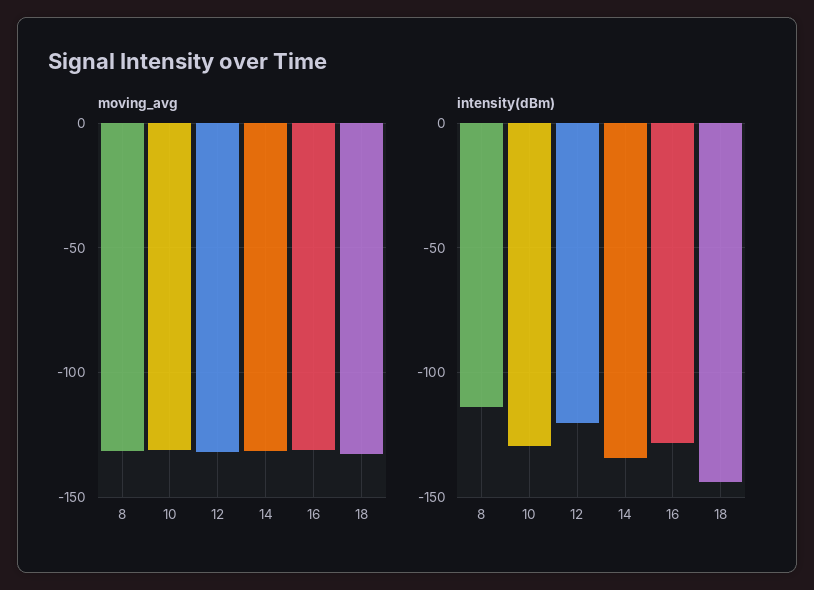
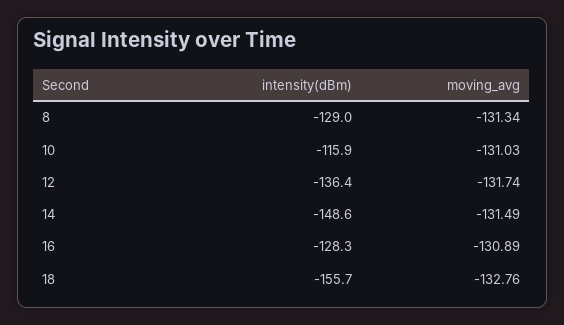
  {
    "moving_avg": {
      "8": -131.34,
      "10": -131.03,
      "12": -131.74,
      "14": -131.49,
      "16": -130.89,
      "18": -132.76
    },
    "intensity(dBm)": {
-     "8": -115,
+     "8": -129,
-     "10": -130,
+     "10": -115.9,
-     "12": -120,
+     "12": -136.4,
-     "14": -135,
+     "14": -148.6,
      "16": -128.3,
-     "18": -145
+     "18": -155.7
    }
  }

